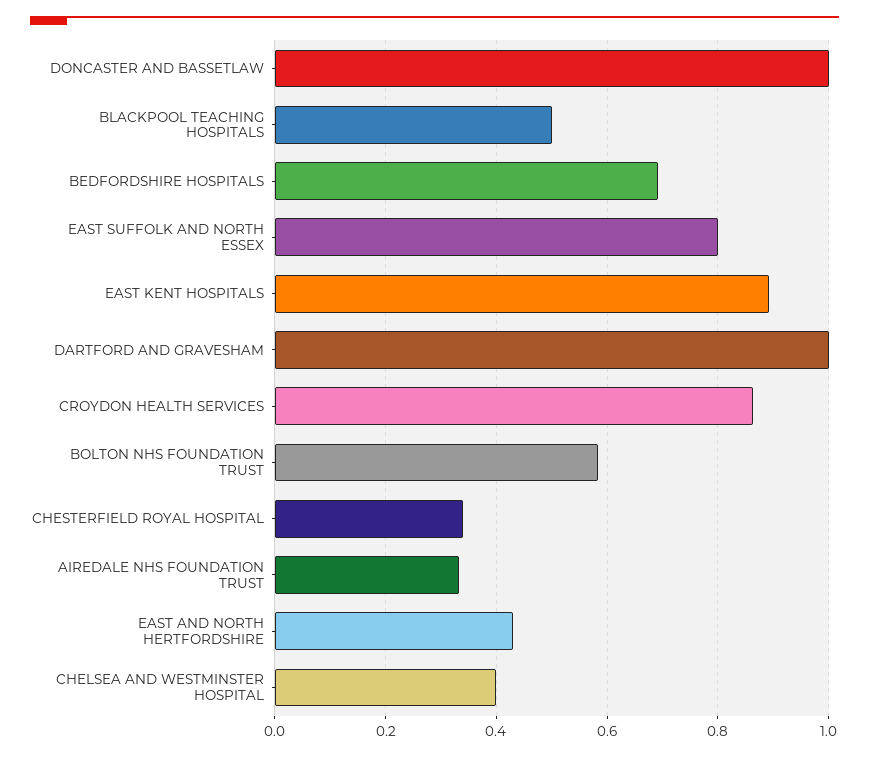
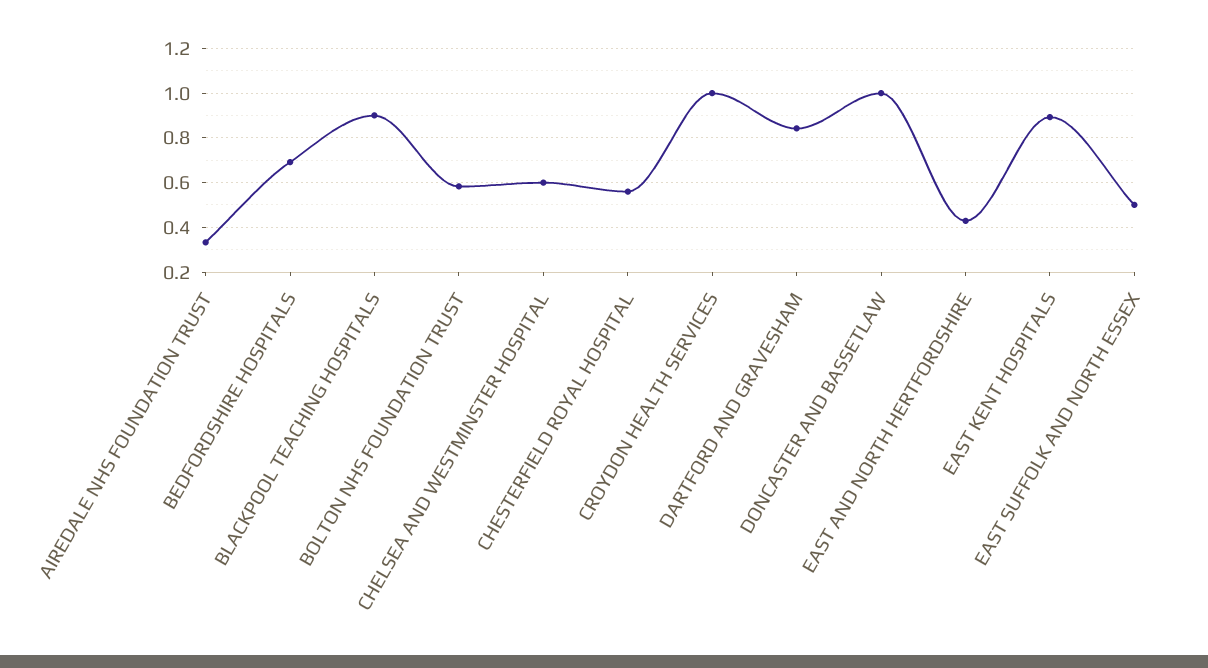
  {
    "DONCASTER AND BASSETLAW": 1,
-   "BLACKPOOL TEACHING HOSPITALS": 0.5,
+   "BLACKPOOL TEACHING HOSPITALS": 0.9,
    "BEDFORDSHIRE HOSPITALS": 0.7,
-   "EAST SUFFOLK AND NORTH ESSEX": 0.8,
+   "EAST SUFFOLK AND NORTH ESSEX": 0.5,
    "EAST KENT HOSPITALS": 0.9,
-   "DARTFORD AND GRAVESHAM": 1,
+   "DARTFORD AND GRAVESHAM": 0.85,
-   "CROYDON HEALTH SERVICES": 0.86,
+   "CROYDON HEALTH SERVICES": 1,
    "BOLTON NHS FOUNDATION TRUST": 0.58,
-   "CHESTERFIELD ROYAL HOSPITAL": 0.34,
+   "CHESTERFIELD ROYAL HOSPITAL": 0.55,
    "AIREDALE NHS FOUNDATION TRUST": 0.34,
    "EAST AND NORTH HERTFORDSHIRE": 0.42,
-   "CHELSEA AND WESTMINSTER HOSPITAL": 0.4
+   "CHELSEA AND WESTMINSTER HOSPITAL": 0.6
  }

